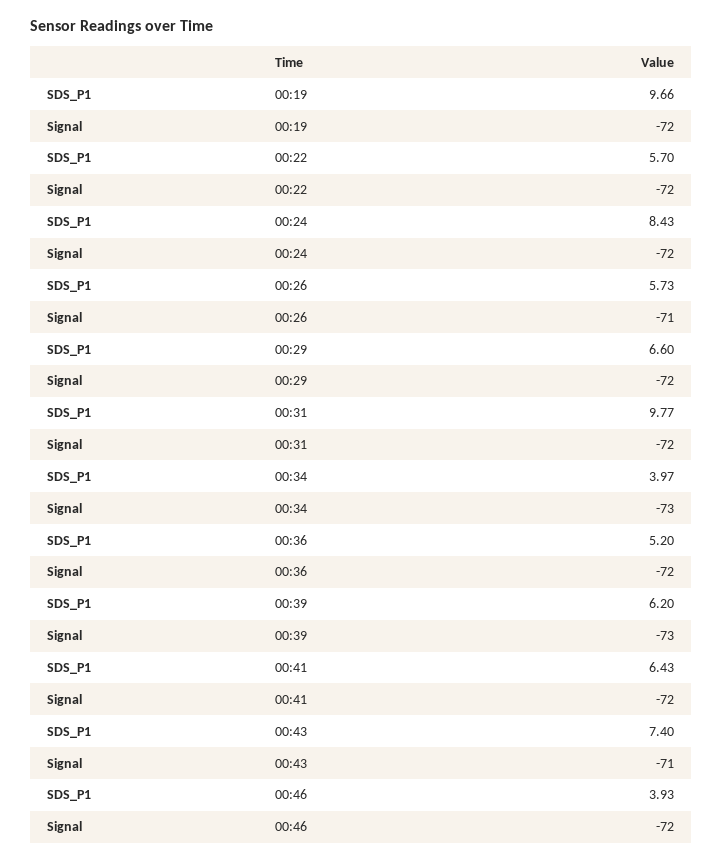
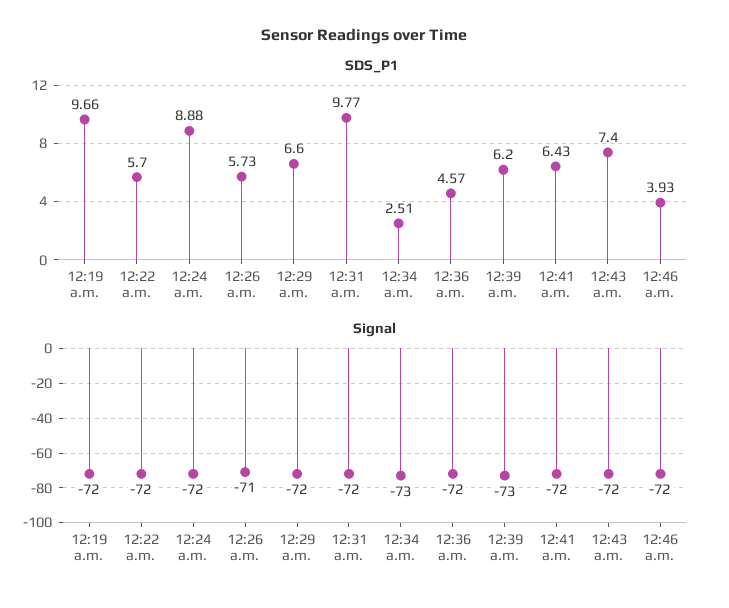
  {
    "SDS_P1": {
      "00:19": 9.66,
      "00:22": 5.7,
-     "00:24": 8.43,
+     "00:24": 8.88,
      "00:26": 5.73,
      "00:29": 6.6,
      "00:31": 9.77,
-     "00:34": 3.97,
+     "00:34": 2.51,
-     "00:36": 5.2,
+     "00:36": 4.57,
      "00:39": 6.2,
      "00:41": 6.43,
      "00:43": 7.4,
      "00:46": 3.93
    },
    "Signal": {
      "00:19": -72,
      "00:22": -72,
      "00:24": -72,
      "00:26": -71,
      "00:29": -72,
      "00:31": -72,
      "00:34": -73,
      "00:36": -72,
      "00:39": -73,
      "00:41": -72,
-     "00:43": -71,
+     "00:43": -72,
      "00:46": -72
    }
  }

